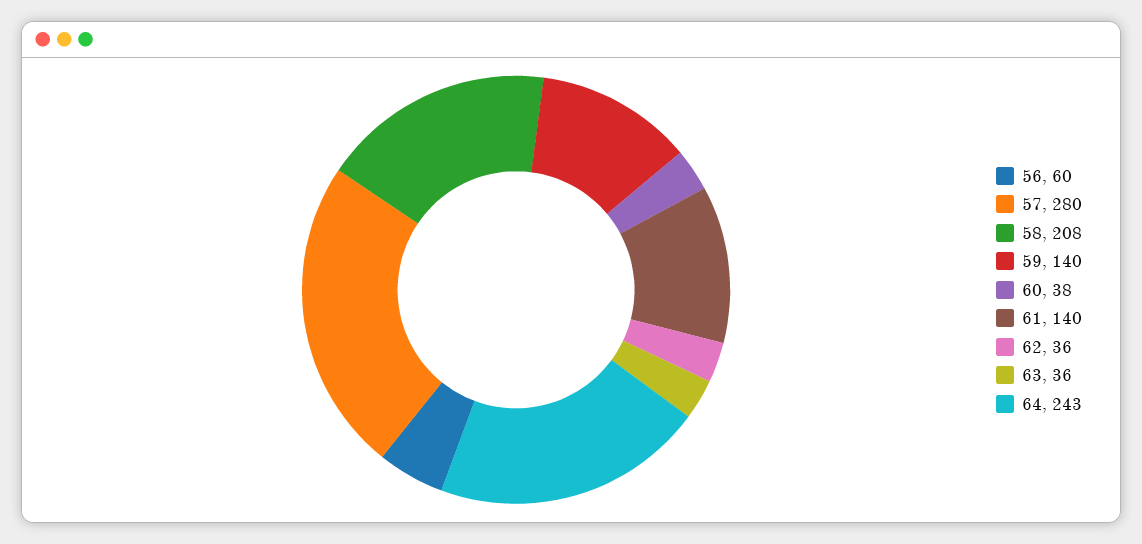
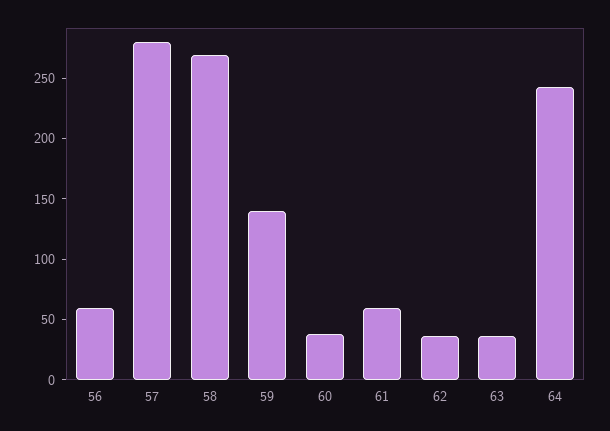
  {
    "56": 60,
    "57": 280,
-   "58": 208,
+   "58": 270,
    "59": 140,
    "60": 38,
-   "61": 140,
+   "61": 60,
    "62": 36,
    "63": 36,
    "64": 243
  }

